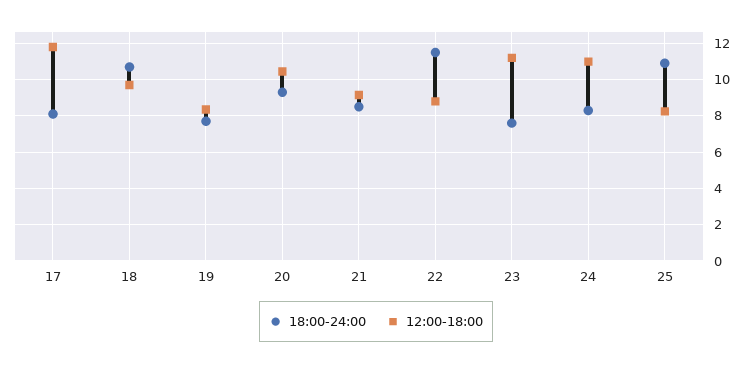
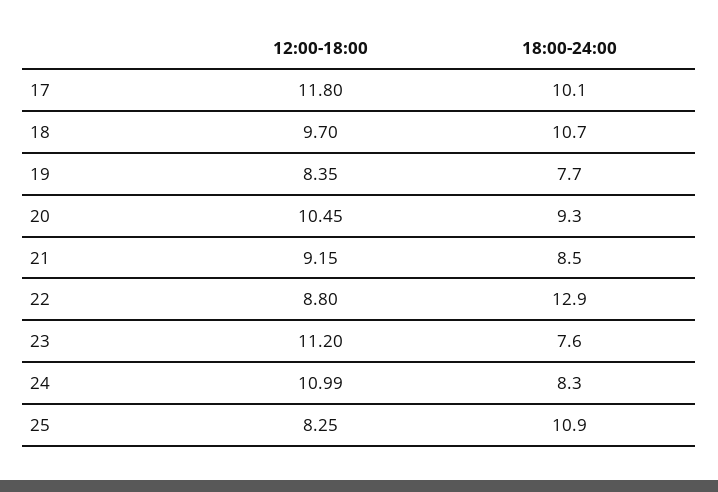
  {
    "18:00-24:00": {
-     "17": 8,
+     "17": 10.1,
      "18": 10.7,
      "19": 7.7,
      "20": 9.3,
      "21": 8.5,
-     "22": 11.5,
+     "22": 12.9,
      "23": 7.6,
      "24": 8.3,
      "25": 10.9
    },
    "12:00-18:00": {
      "17": 11.8,
      "18": 9.7,
      "19": 8.35,
      "20": 10.45,
      "21": 9.15,
      "22": 8.8,
      "23": 11.2,
      "24": 10.99,
      "25": 8.25
    }
  }

